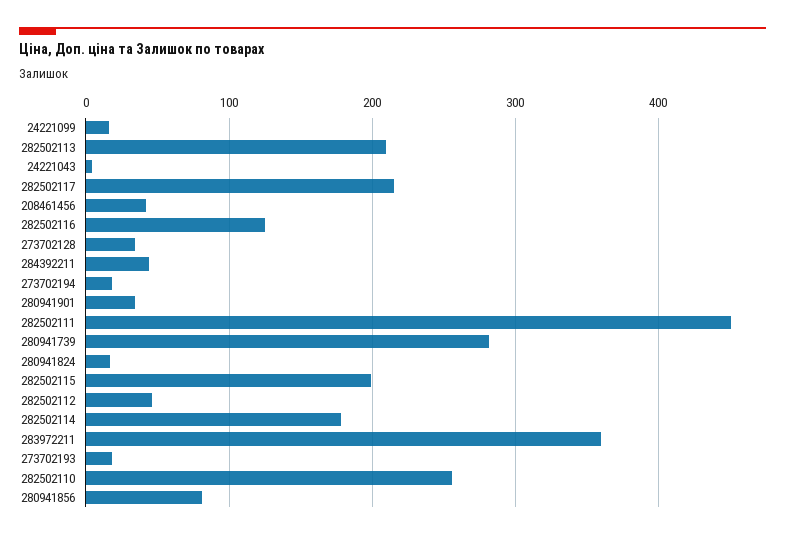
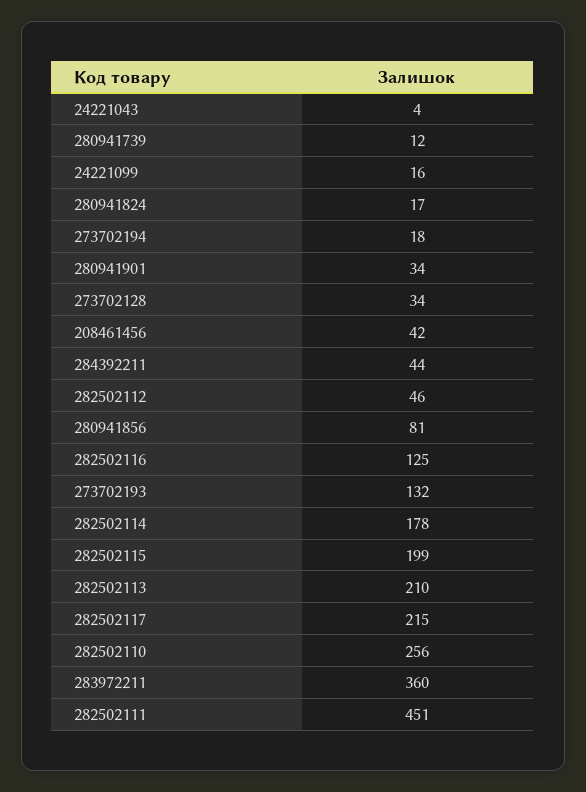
  {
    "24221099": 16,
    "282502113": 210,
    "24221043": 4,
    "282502117": 215,
    "208461456": 42,
    "282502116": 125,
    "273702128": 34,
    "284392211": 44,
    "273702194": 18,
    "280941901": 34,
    "282502111": 451,
-   "280941739": 280,
+   "280941739": 12,
    "280941824": 17,
    "282502115": 199,
    "282502112": 46,
    "282502114": 178,
    "283972211": 360,
-   "273702193": 20,
+   "273702193": 132,
    "282502110": 256,
    "280941856": 81
  }

